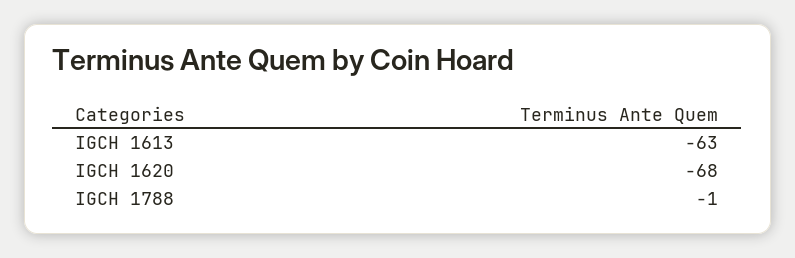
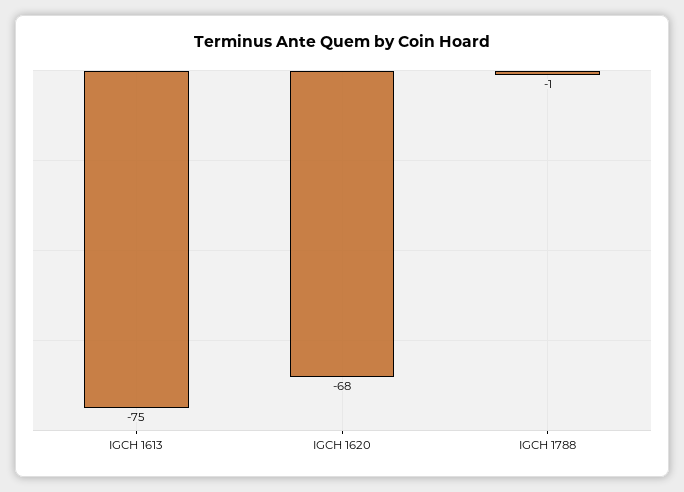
  {
-   "IGCH 1613": -63,
+   "IGCH 1613": -75,
    "IGCH 1620": -68,
    "IGCH 1788": -1
  }

